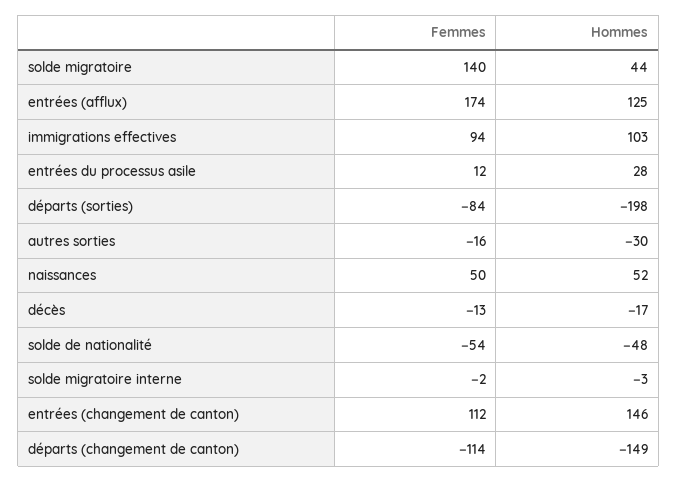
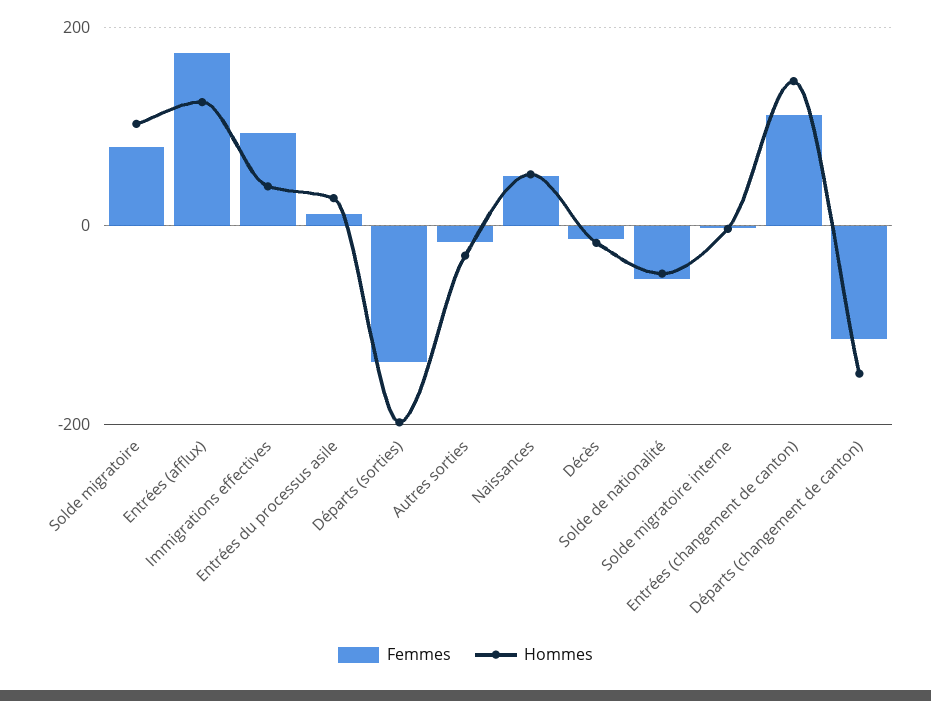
  {
    "Femmes": {
-     "solde migratoire": 140,
+     "solde migratoire": 80,
      "entrées (afflux)": 174,
      "immigrations effectives": 94,
      "entrées du processus asile": 12,
-     "départs (sorties)": -84,
+     "départs (sorties)": -140,
      "autres sorties": -16,
      "naissances": 50,
      "décès": -13,
      "solde de nationalité": -54,
      "solde migratoire interne": -2,
      "entrées (changement de canton)": 112,
      "départs (changement de canton)": -114
    },
    "Hommes": {
-     "solde migratoire": 44,
+     "solde migratoire": 100,
      "entrées (afflux)": 125,
-     "immigrations effectives": 103,
+     "immigrations effectives": 40,
      "entrées du processus asile": 28,
      "départs (sorties)": -198,
      "autres sorties": -30,
      "naissances": 52,
      "décès": -17,
      "solde de nationalité": -48,
      "solde migratoire interne": -3,
      "entrées (changement de canton)": 146,
      "départs (changement de canton)": -149
    }
  }

